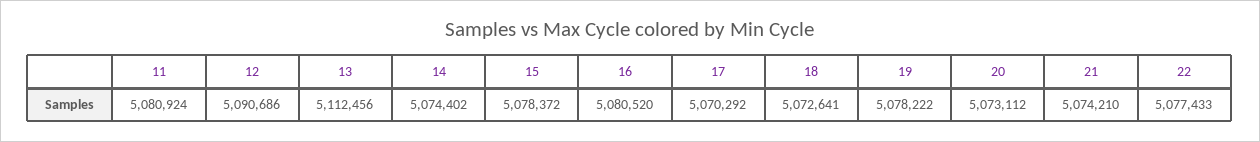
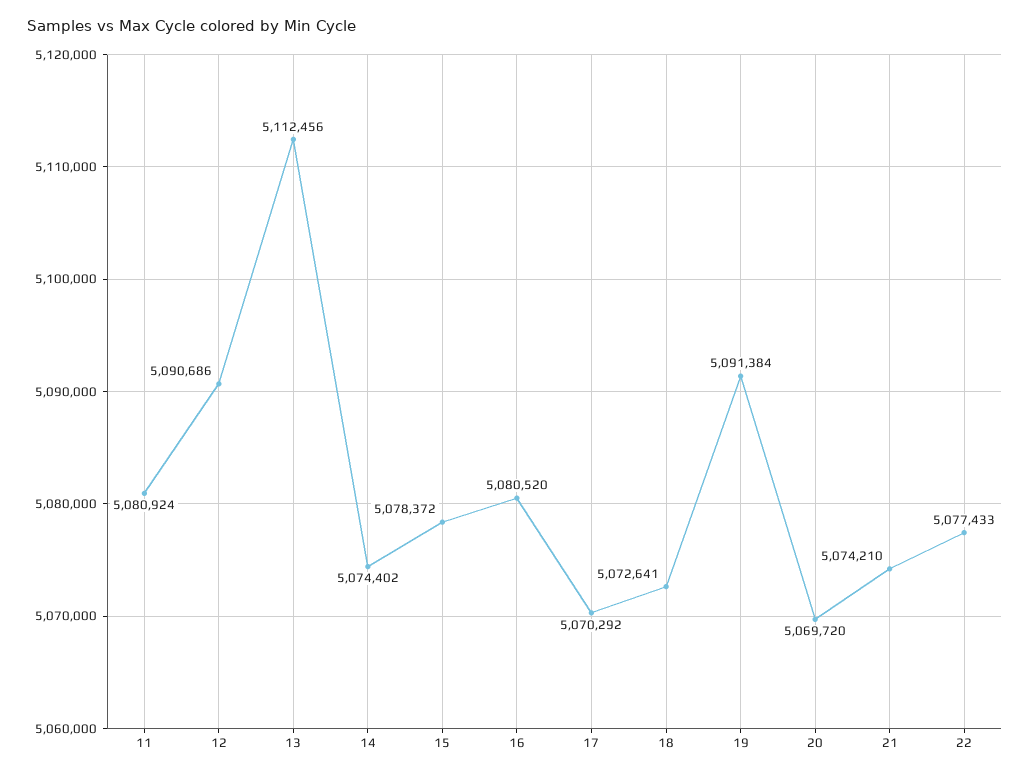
  {
    "11": 5080924,
    "12": 5090686,
    "13": 5112456,
    "14": 5074402,
    "15": 5078372,
    "16": 5080520,
    "17": 5070292,
    "18": 5072641,
-   "19": 5078222,
+   "19": 5091384,
-   "20": 5073112,
+   "20": 5069720,
    "21": 5074210,
    "22": 5077433
  }

